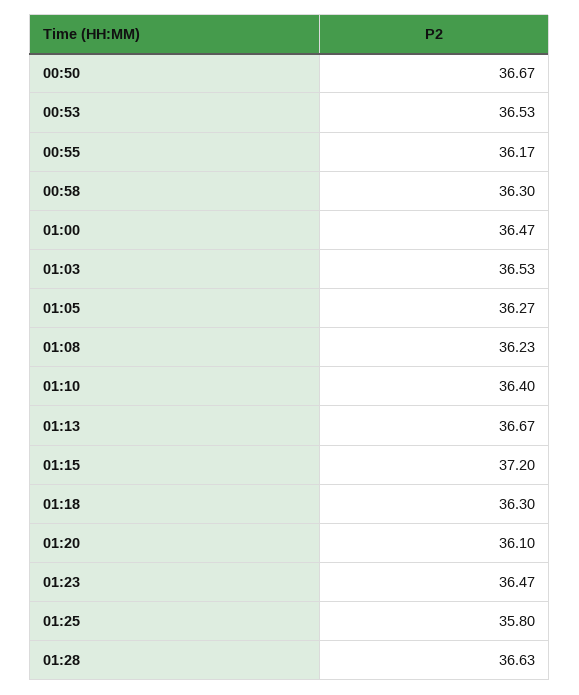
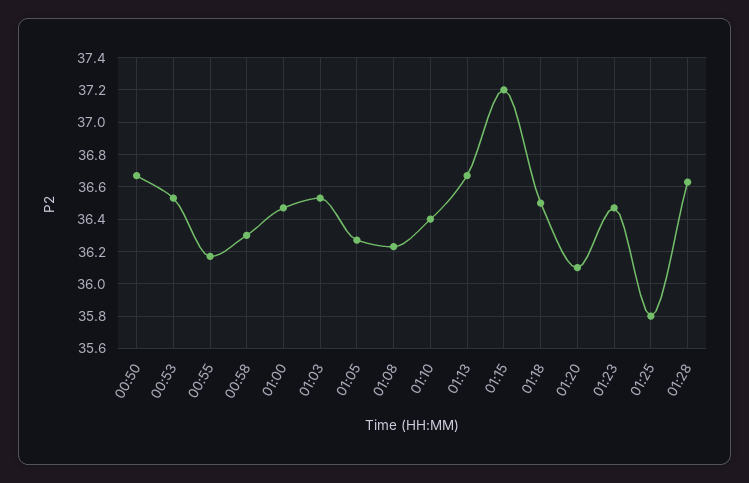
  {
    "00:50": 36.67,
    "00:53": 36.53,
    "00:55": 36.17,
    "00:58": 36.3,
    "01:00": 36.47,
    "01:03": 36.53,
    "01:05": 36.27,
    "01:08": 36.23,
    "01:10": 36.4,
    "01:13": 36.67,
    "01:15": 37.2,
-   "01:18": 36.3,
+   "01:18": 36.5,
    "01:20": 36.1,
    "01:23": 36.47,
    "01:25": 35.8,
    "01:28": 36.63
  }

